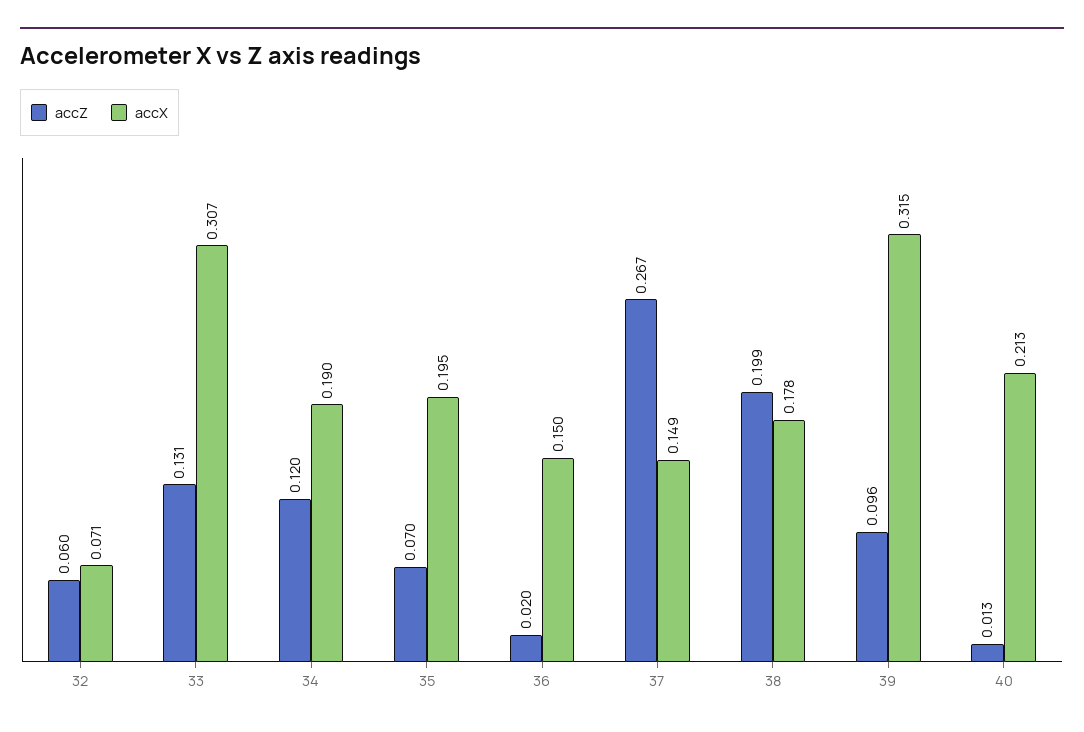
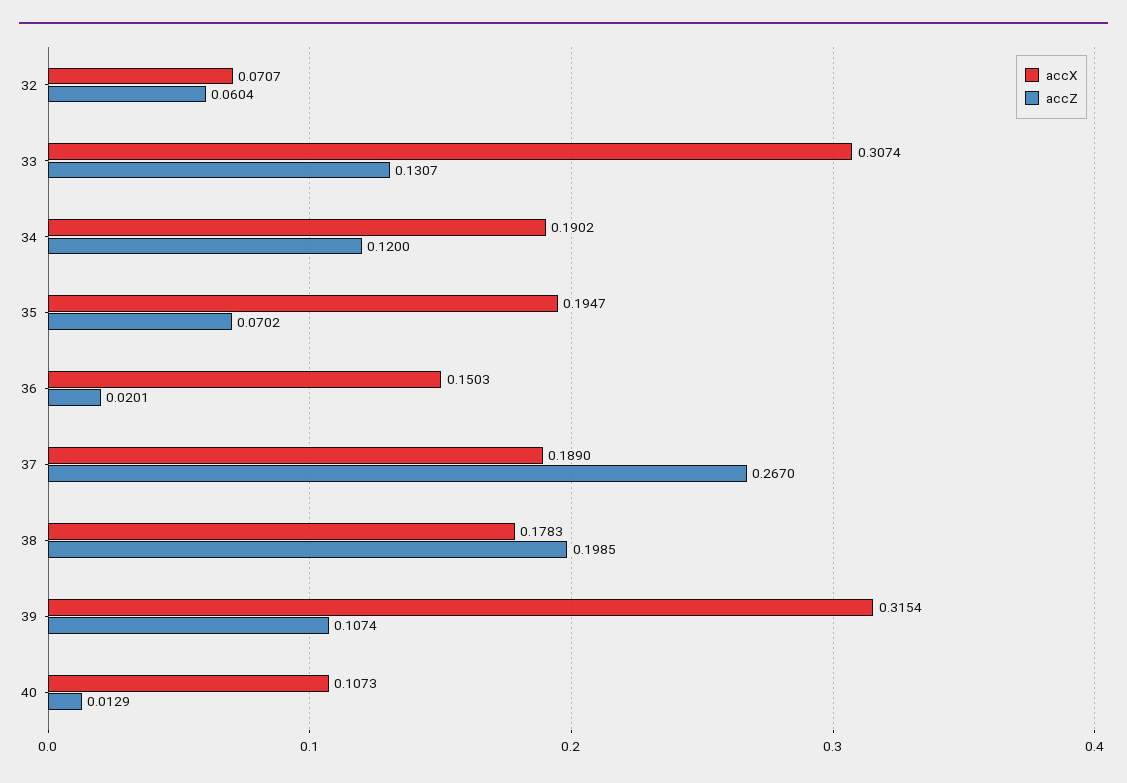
  {
    "accZ": {
      "32": 0.0604,
      "33": 0.1307,
      "34": 0.12,
      "35": 0.0702,
      "36": 0.0201,
      "37": 0.267,
      "38": 0.1985,
-     "39": 0.096,
+     "39": 0.1074,
      "40": 0.0129
    },
    "accX": {
      "32": 0.0707,
      "33": 0.3074,
      "34": 0.1902,
      "35": 0.1947,
      "36": 0.1503,
-     "37": 0.149,
+     "37": 0.189,
      "38": 0.1783,
      "39": 0.3154,
-     "40": 0.213
+     "40": 0.1073
    }
  }

